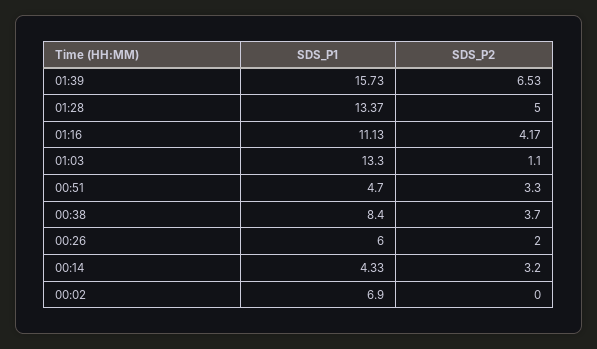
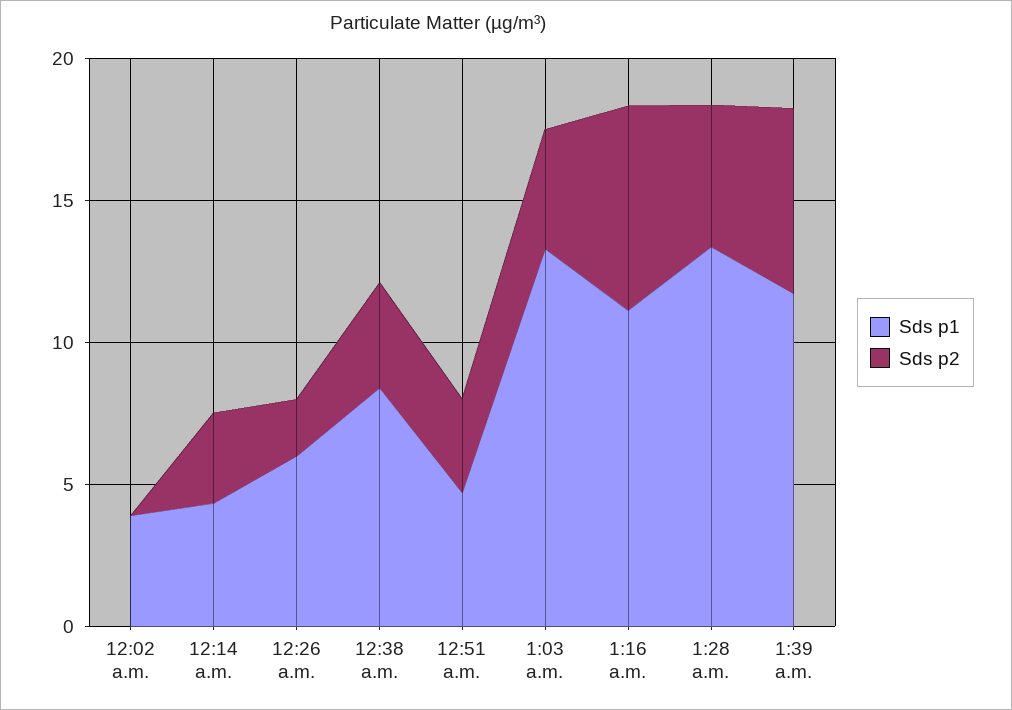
  {
    "SDS_P1": {
-     "01:39": 15.73,
+     "01:39": 12,
      "01:28": 13.37,
      "01:16": 11.13,
      "01:03": 13.3,
      "00:51": 4.7,
      "00:38": 8.4,
      "00:26": 6,
      "00:14": 4.33,
-     "00:02": 6.9
+     "00:02": 4
    },
    "SDS_P2": {
      "01:39": 6.53,
      "01:28": 5,
-     "01:16": 4.17,
+     "01:16": 7,
-     "01:03": 1.1,
+     "01:03": 4,
      "00:51": 3.3,
      "00:38": 3.7,
      "00:26": 2,
      "00:14": 3.2,
      "00:02": 0
    }
  }

